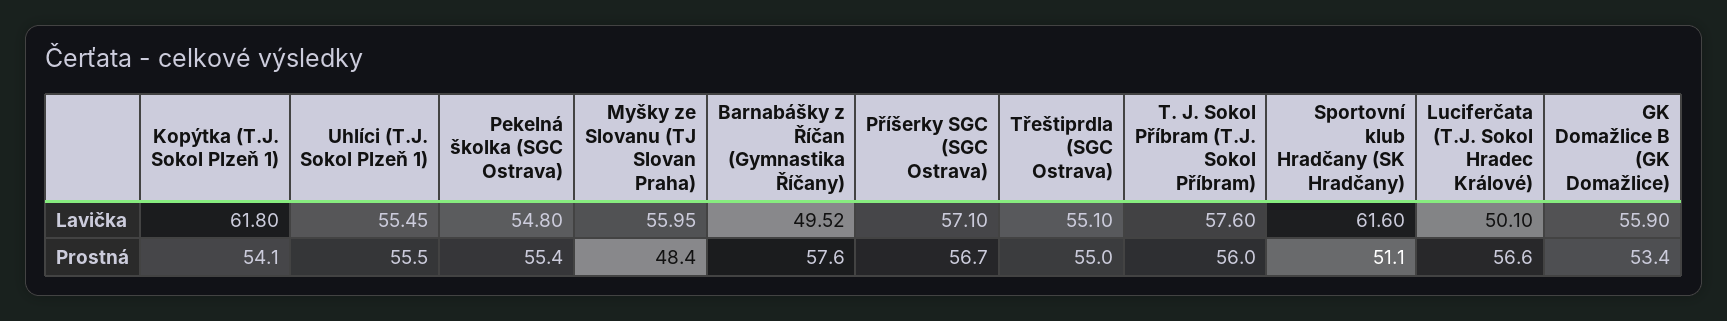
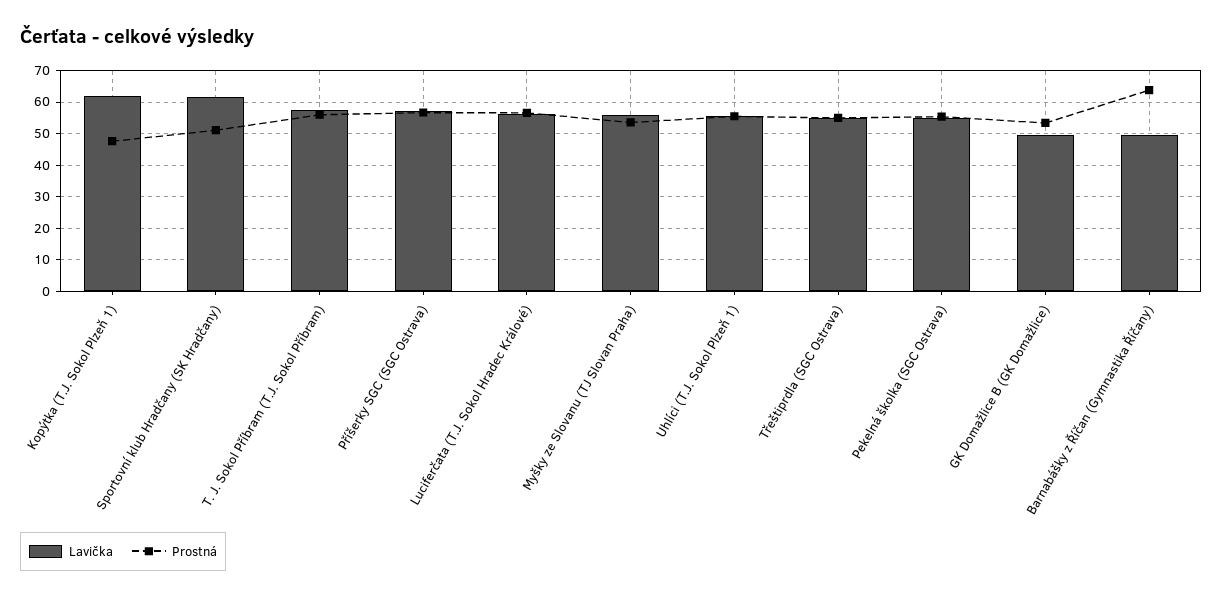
  {
    "Lavička": {
      "Kopýtka (T.J. Sokol Plzeň 1)": 61.8,
      "Uhlíci (T.J. Sokol Plzeň 1)": 55.45,
      "Pekelná školka (SGC Ostrava)": 54.8,
      "Myšky ze Slovanu (TJ Slovan Praha)": 55.95,
      "Barnabášky z Říčan (Gymnastika Říčany)": 49.52,
      "Příšerky SGC (SGC Ostrava)": 57.1,
      "Třeštiprdla (SGC Ostrava)": 55.1,
      "T. J. Sokol Příbram (T.J. Sokol Příbram)": 57.6,
      "Sportovní klub Hradčany (SK Hradčany)": 61.6,
-     "Luciferčata (T.J. Sokol Hradec Králové)": 50.1,
+     "Luciferčata (T.J. Sokol Hradec Králové)": 56,
-     "GK Domažlice B (GK Domažlice)": 55.9
+     "GK Domažlice B (GK Domažlice)": 50
    },
    "Prostná": {
-     "Kopýtka (T.J. Sokol Plzeň 1)": 54.1,
+     "Kopýtka (T.J. Sokol Plzeň 1)": 48,
      "Uhlíci (T.J. Sokol Plzeň 1)": 55.5,
      "Pekelná školka (SGC Ostrava)": 55.4,
-     "Myšky ze Slovanu (TJ Slovan Praha)": 48.4,
+     "Myšky ze Slovanu (TJ Slovan Praha)": 54,
-     "Barnabášky z Říčan (Gymnastika Říčany)": 57.6,
+     "Barnabášky z Říčan (Gymnastika Říčany)": 64,
      "Příšerky SGC (SGC Ostrava)": 56.7,
      "Třeštiprdla (SGC Ostrava)": 55,
      "T. J. Sokol Příbram (T.J. Sokol Příbram)": 56,
      "Sportovní klub Hradčany (SK Hradčany)": 51.1,
      "Luciferčata (T.J. Sokol Hradec Králové)": 56.6,
      "GK Domažlice B (GK Domažlice)": 53.4
    }
  }

